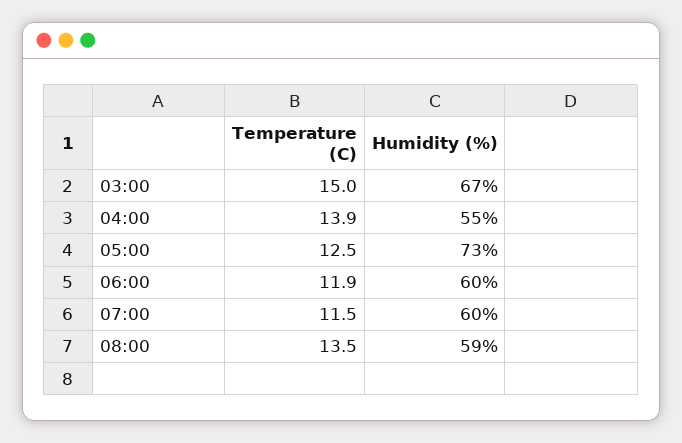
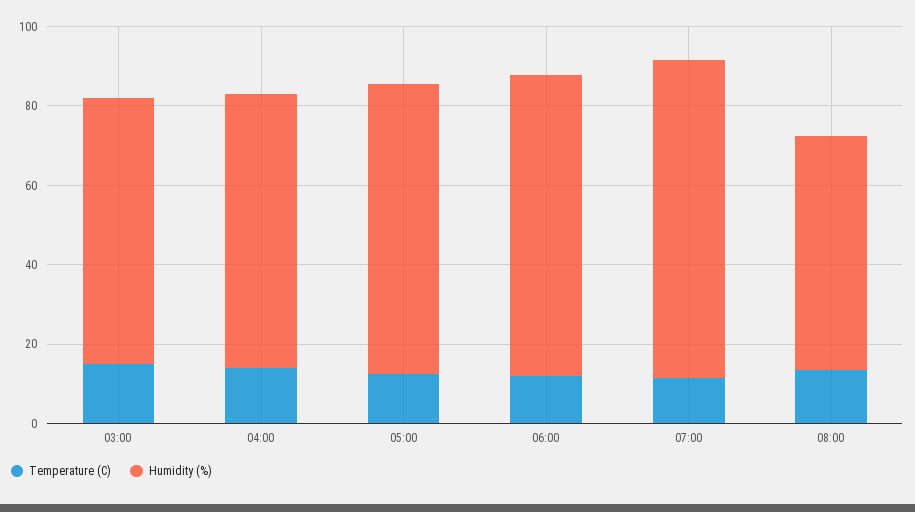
  {
    "Temperature (C)": {
      "03:00": 15,
      "04:00": 13.9,
      "05:00": 12.5,
      "06:00": 11.9,
      "07:00": 11.5,
      "08:00": 13.5
    },
    "Humidity (%)": {
      "03:00": 67,
-     "04:00": 55,
+     "04:00": 70,
      "05:00": 73,
-     "06:00": 60,
+     "06:00": 75,
-     "07:00": 60,
+     "07:00": 80,
      "08:00": 59
    }
  }

